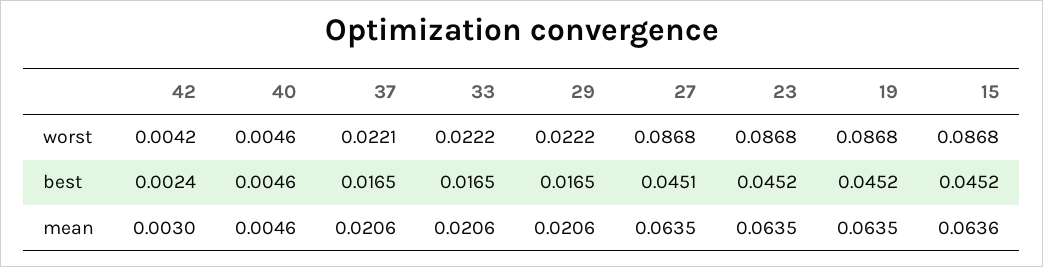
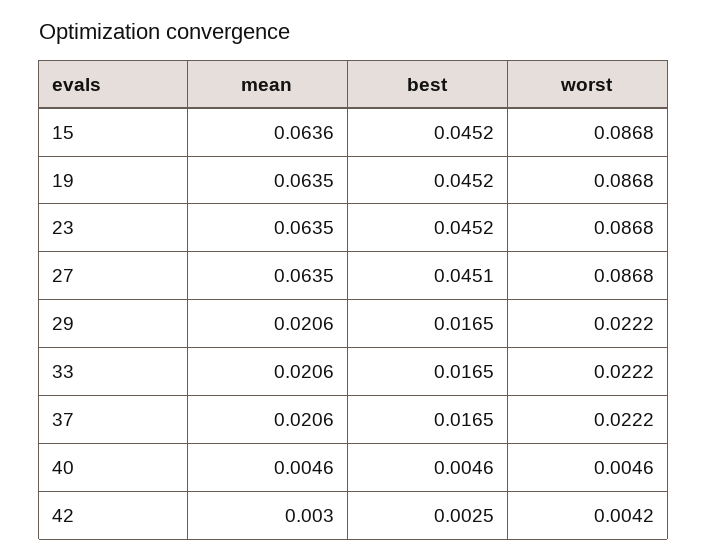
  {
    "42": {
      "worst": 0.0042,
-     "best": 0.0024,
+     "best": 0.0025,
      "mean": 0.003
    },
    "40": {
      "worst": 0.0046,
      "best": 0.0046,
      "mean": 0.0046
    },
    "37": {
-     "worst": 0.0221,
+     "worst": 0.0222,
      "best": 0.0165,
      "mean": 0.0206
    },
    "33": {
      "worst": 0.0222,
      "best": 0.0165,
      "mean": 0.0206
    },
    "29": {
      "worst": 0.0222,
      "best": 0.0165,
      "mean": 0.0206
    },
    "27": {
      "worst": 0.0868,
      "best": 0.0451,
      "mean": 0.0635
    },
    "23": {
      "worst": 0.0868,
      "best": 0.0452,
      "mean": 0.0635
    },
    "19": {
      "worst": 0.0868,
      "best": 0.0452,
      "mean": 0.0635
    },
    "15": {
      "worst": 0.0868,
      "best": 0.0452,
      "mean": 0.0636
    }
  }

